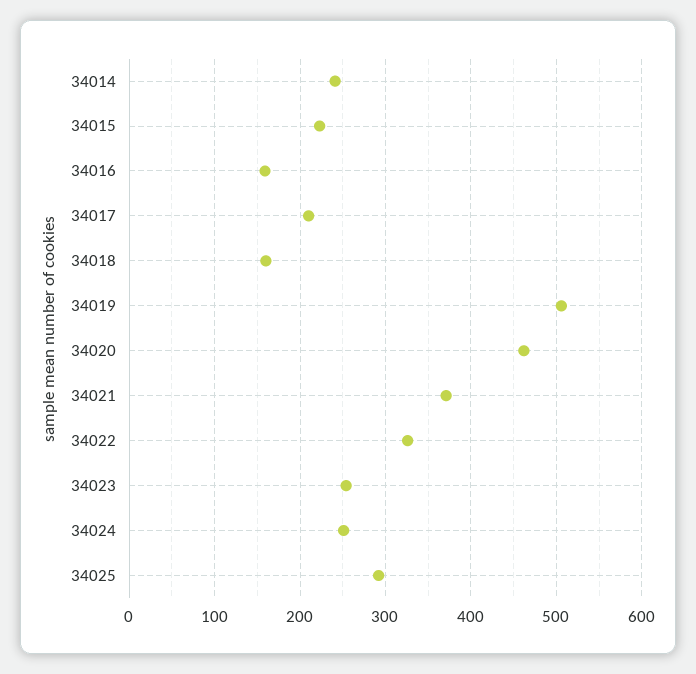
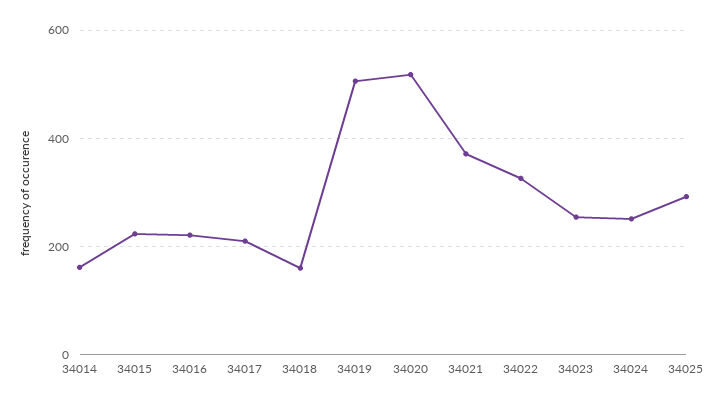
  {
-   "34014": 240,
+   "34014": 160,
    "34015": 220,
-   "34016": 160,
+   "34016": 220,
    "34017": 210,
    "34018": 160,
    "34019": 510,
-   "34020": 460,
+   "34020": 520,
    "34021": 370,
    "34022": 330,
    "34023": 250,
    "34024": 250,
    "34025": 290
  }

